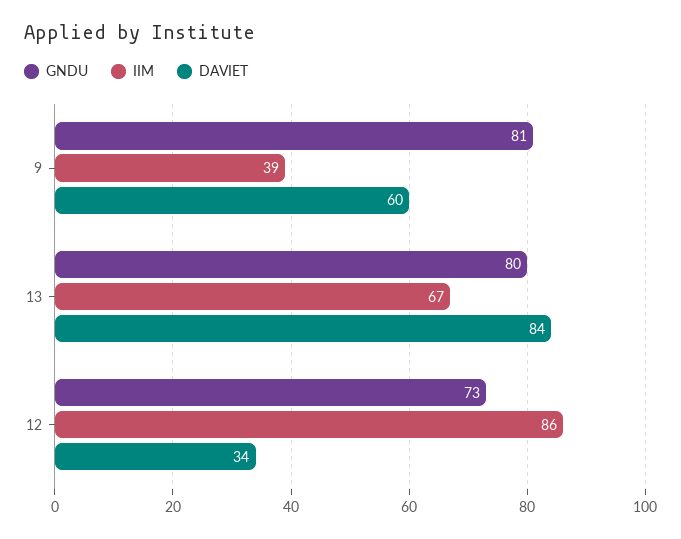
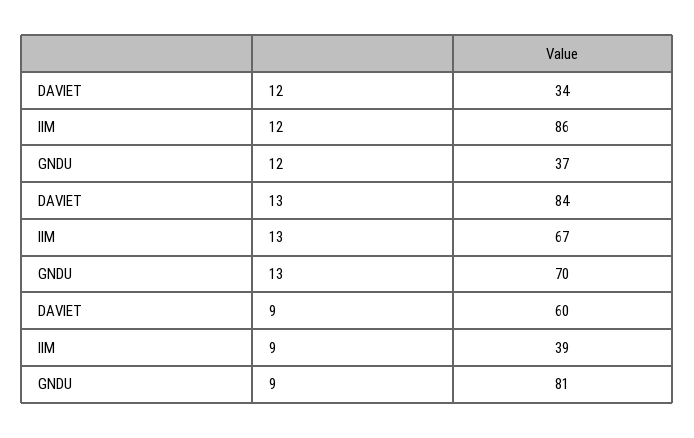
  {
    "GNDU": {
      "9": 81,
-     "13": 80,
+     "13": 70,
-     "12": 73
+     "12": 37
    },
    "IIM": {
      "9": 39,
      "13": 67,
      "12": 86
    },
    "DAVIET": {
      "9": 60,
      "13": 84,
      "12": 34
    }
  }

